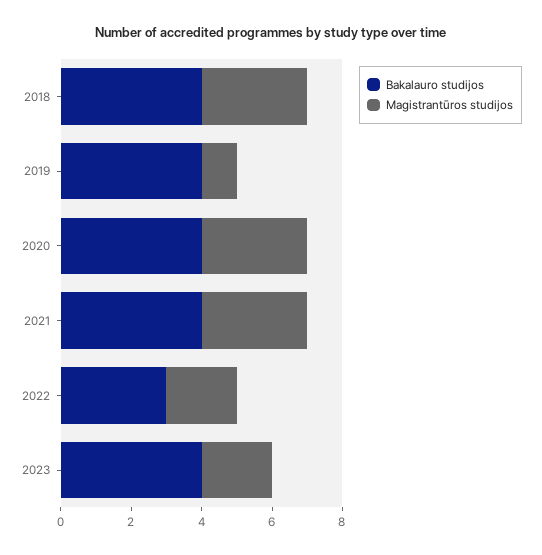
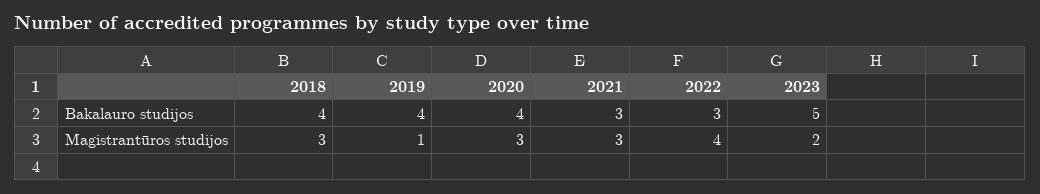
  {
    "Bakalauro studijos": {
      "2018": 4,
      "2019": 4,
      "2020": 4,
-     "2021": 4,
+     "2021": 3,
      "2022": 3,
-     "2023": 4
+     "2023": 5
    },
    "Magistrantūros studijos": {
      "2018": 3,
      "2019": 1,
      "2020": 3,
      "2021": 3,
-     "2022": 2,
+     "2022": 4,
      "2023": 2
    }
  }

